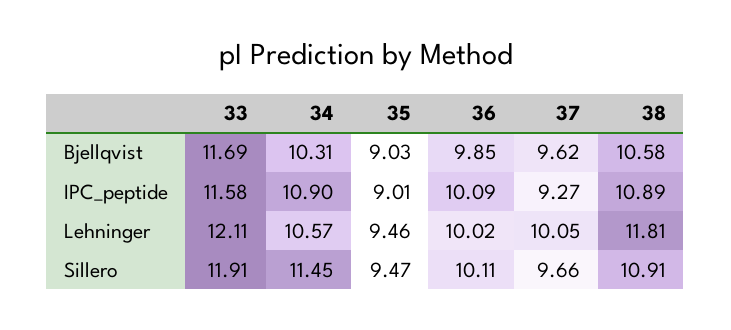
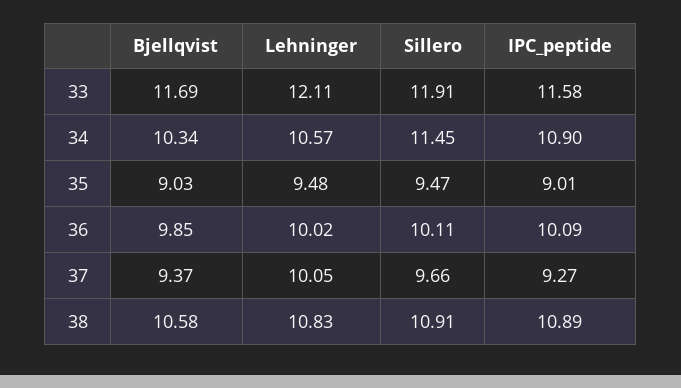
  {
    "33": {
      "Bjellqvist": 11.69,
      "IPC_peptide": 11.58,
      "Lehninger": 12.11,
      "Sillero": 11.91
    },
    "34": {
-     "Bjellqvist": 10.31,
+     "Bjellqvist": 10.34,
      "IPC_peptide": 10.9,
      "Lehninger": 10.57,
      "Sillero": 11.45
    },
    "35": {
      "Bjellqvist": 9.03,
      "IPC_peptide": 9.01,
-     "Lehninger": 9.46,
+     "Lehninger": 9.48,
      "Sillero": 9.47
    },
    "36": {
      "Bjellqvist": 9.85,
      "IPC_peptide": 10.09,
      "Lehninger": 10.02,
      "Sillero": 10.11
    },
    "37": {
-     "Bjellqvist": 9.62,
+     "Bjellqvist": 9.37,
      "IPC_peptide": 9.27,
      "Lehninger": 10.05,
      "Sillero": 9.66
    },
    "38": {
      "Bjellqvist": 10.58,
      "IPC_peptide": 10.89,
-     "Lehninger": 11.81,
+     "Lehninger": 10.83,
      "Sillero": 10.91
    }
  }

